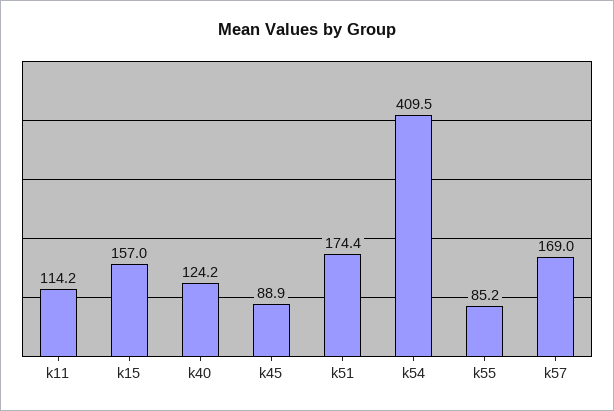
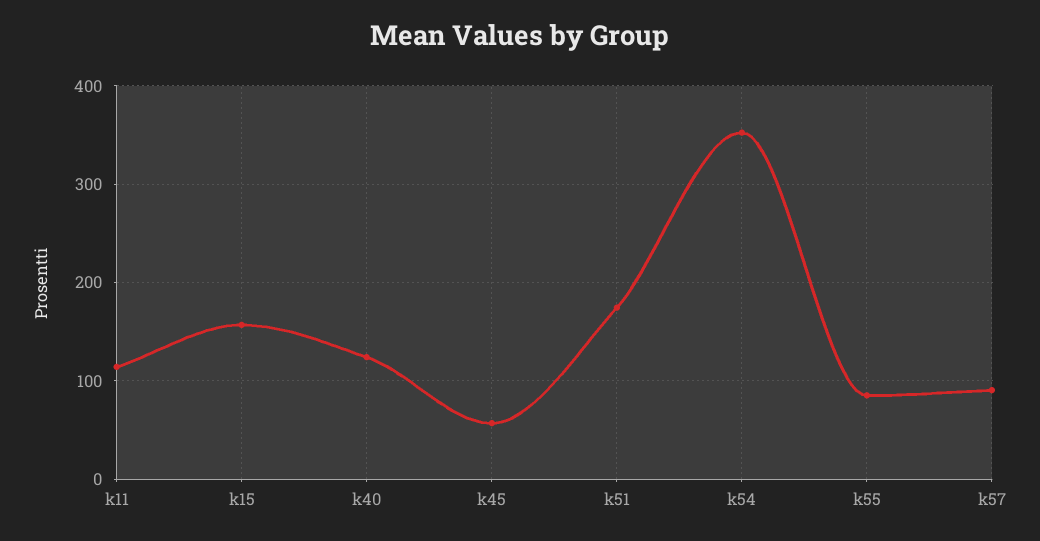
  {
    "k11": 114.2,
    "k15": 157,
    "k40": 124.2,
-   "k45": 88.9,
+   "k45": 60,
    "k51": 174.4,
-   "k54": 409.5,
+   "k54": 350,
    "k55": 85.2,
-   "k57": 169
+   "k57": 90
  }

